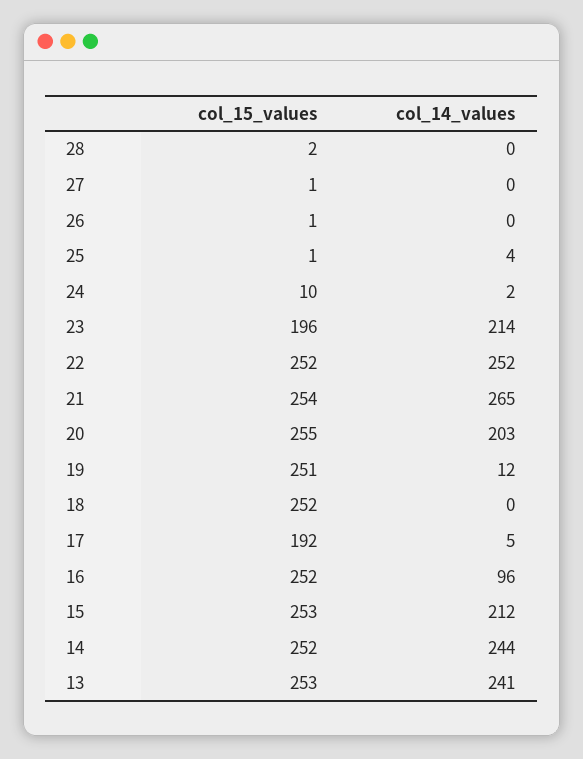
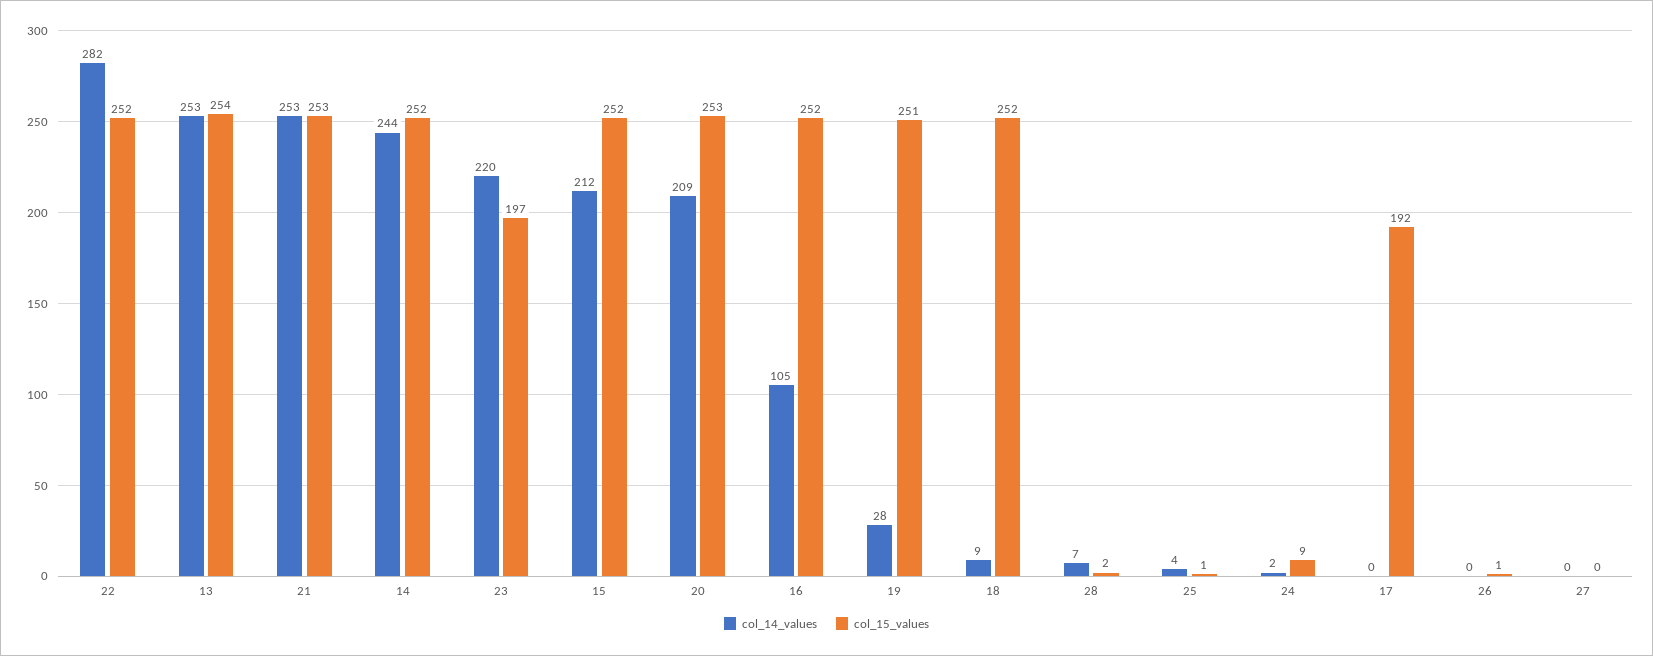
  {
    "col_15_values": {
      "28": 2,
-     "27": 1,
+     "27": 0,
      "26": 1,
      "25": 1,
-     "24": 10,
+     "24": 9,
-     "23": 196,
+     "23": 197,
      "22": 252,
-     "21": 254,
+     "21": 253,
-     "20": 255,
+     "20": 253,
      "19": 251,
      "18": 252,
      "17": 192,
      "16": 252,
-     "15": 253,
+     "15": 252,
      "14": 252,
-     "13": 253
+     "13": 254
    },
    "col_14_values": {
-     "28": 0,
+     "28": 7,
      "27": 0,
      "26": 0,
      "25": 4,
      "24": 2,
-     "23": 214,
+     "23": 220,
-     "22": 252,
+     "22": 282,
-     "21": 265,
+     "21": 253,
-     "20": 203,
+     "20": 209,
-     "19": 12,
+     "19": 28,
-     "18": 0,
+     "18": 9,
-     "17": 5,
+     "17": 0,
-     "16": 96,
+     "16": 105,
      "15": 212,
      "14": 244,
-     "13": 241
+     "13": 253
    }
  }

